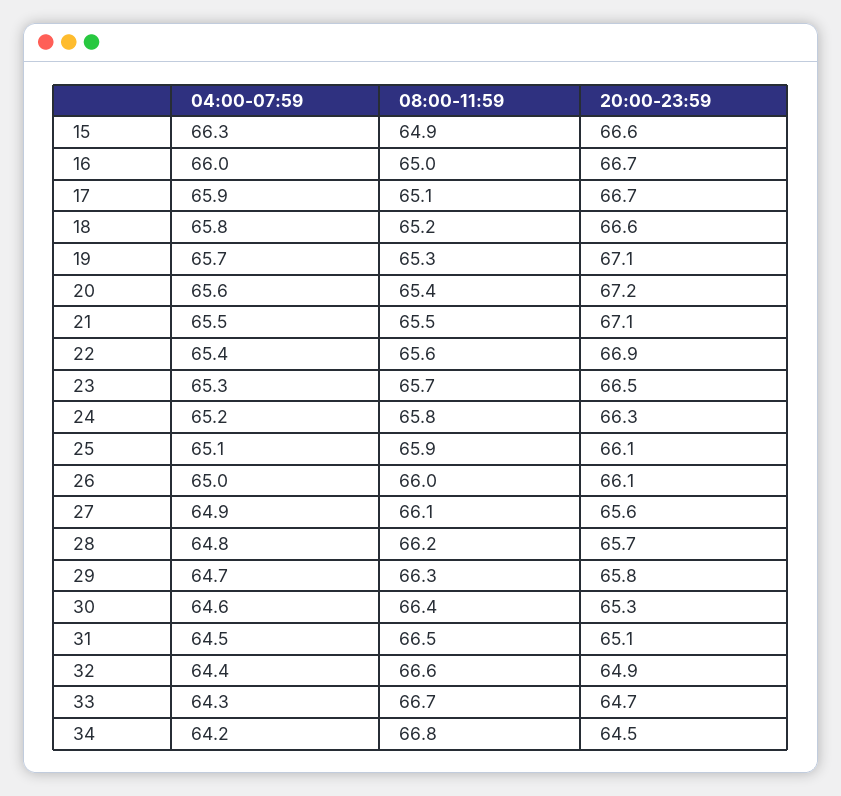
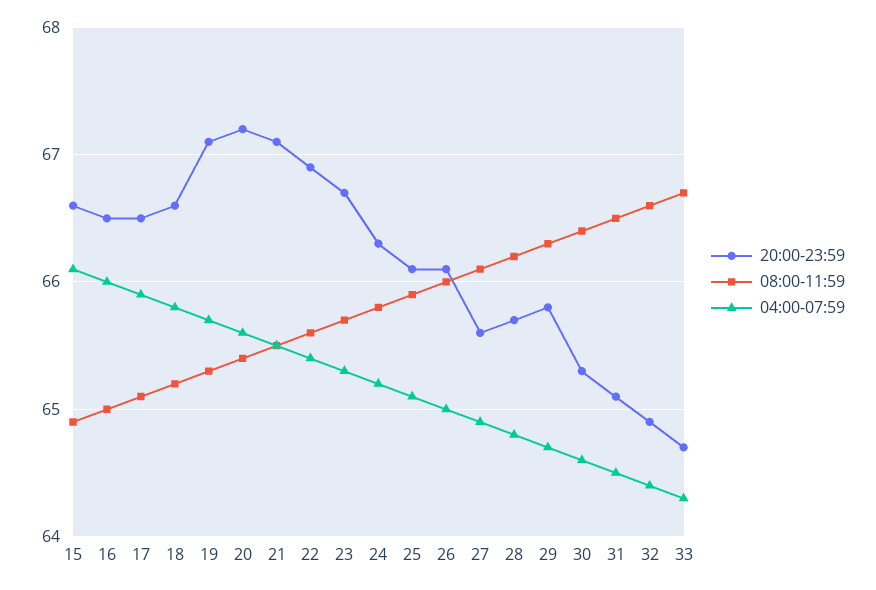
  {
    "04:00-07:59": {
-     "15": 66.3,
+     "15": 66.1,
      "16": 66,
      "17": 65.9,
      "18": 65.8,
      "19": 65.7,
      "20": 65.6,
      "21": 65.5,
      "22": 65.4,
      "23": 65.3,
      "24": 65.2,
      "25": 65.1,
      "26": 65,
      "27": 64.9,
      "28": 64.8,
      "29": 64.7,
      "30": 64.6,
      "31": 64.5,
      "32": 64.4,
-     "33": 64.3,
+     "33": 64.3
-     "34": 64.2
    },
    "08:00-11:59": {
      "15": 64.9,
      "16": 65,
      "17": 65.1,
      "18": 65.2,
      "19": 65.3,
      "20": 65.4,
      "21": 65.5,
      "22": 65.6,
      "23": 65.7,
      "24": 65.8,
      "25": 65.9,
      "26": 66,
      "27": 66.1,
      "28": 66.2,
      "29": 66.3,
      "30": 66.4,
      "31": 66.5,
      "32": 66.6,
-     "33": 66.7,
+     "33": 66.7
-     "34": 66.8
    },
    "20:00-23:59": {
      "15": 66.6,
-     "16": 66.7,
+     "16": 66.5,
-     "17": 66.7,
+     "17": 66.5,
      "18": 66.6,
      "19": 67.1,
      "20": 67.2,
      "21": 67.1,
      "22": 66.9,
-     "23": 66.5,
+     "23": 66.7,
      "24": 66.3,
      "25": 66.1,
      "26": 66.1,
      "27": 65.6,
      "28": 65.7,
      "29": 65.8,
      "30": 65.3,
      "31": 65.1,
      "32": 64.9,
-     "33": 64.7,
+     "33": 64.7
-     "34": 64.5
    }
  }

